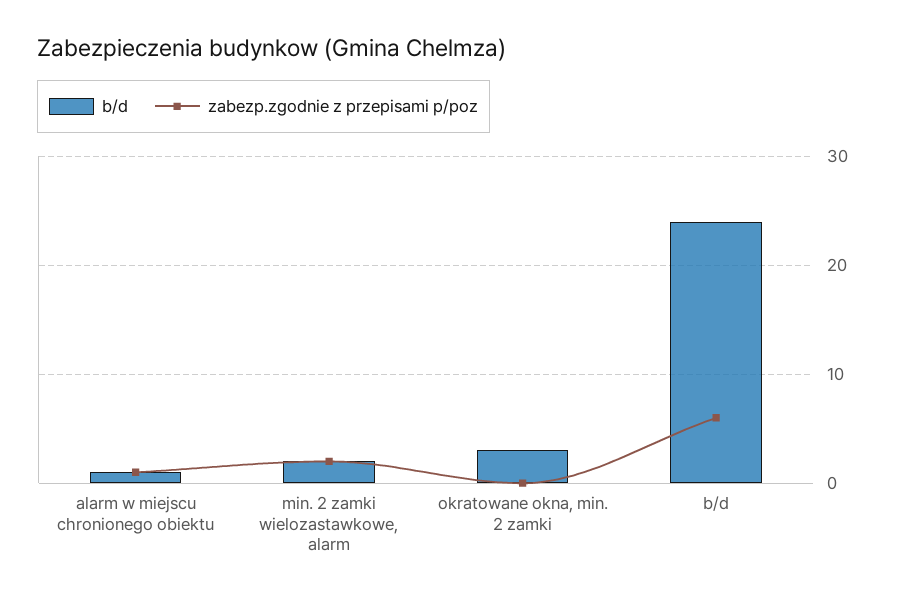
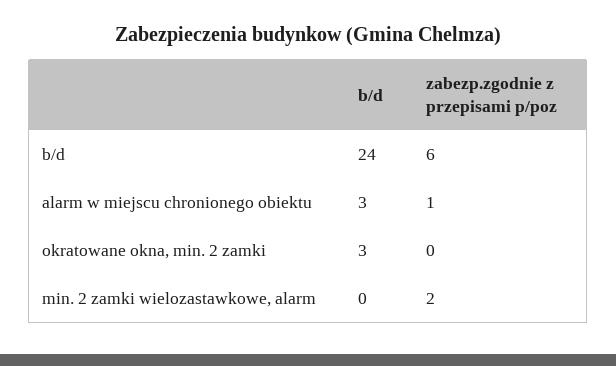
  {
    "b/d": {
-     "alarm w miejscu chronionego obiektu": 1,
+     "alarm w miejscu chronionego obiektu": 3,
-     "min. 2 zamki wielozastawkowe, alarm": 2,
+     "min. 2 zamki wielozastawkowe, alarm": 0,
      "okratowane okna, min. 2 zamki": 3,
      "b/d": 24
    },
    "zabezp.zgodnie z przepisami p/poz": {
      "alarm w miejscu chronionego obiektu": 1,
      "min. 2 zamki wielozastawkowe, alarm": 2,
      "okratowane okna, min. 2 zamki": 0,
      "b/d": 6
    }
  }

